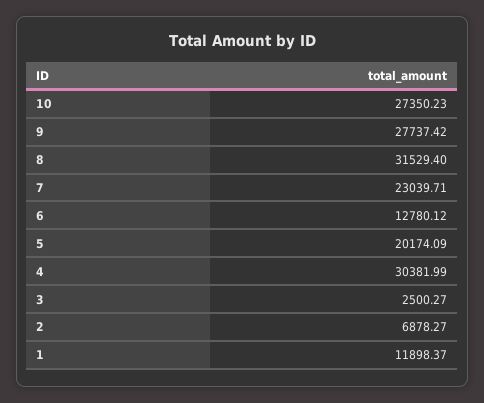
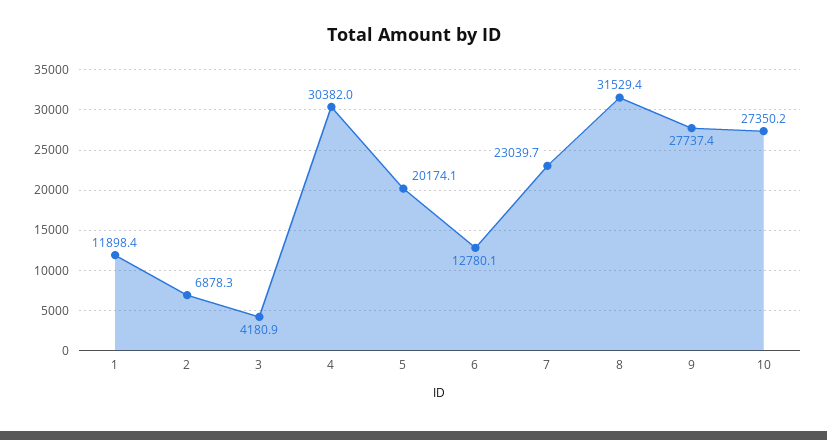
  {
    "10": 27350.23,
    "9": 27737.42,
    "8": 31529.4,
    "7": 23039.71,
    "6": 12780.12,
    "5": 20174.09,
    "4": 30381.99,
-   "3": 2500.27,
+   "3": 4180.9,
    "2": 6878.27,
    "1": 11898.37
  }

